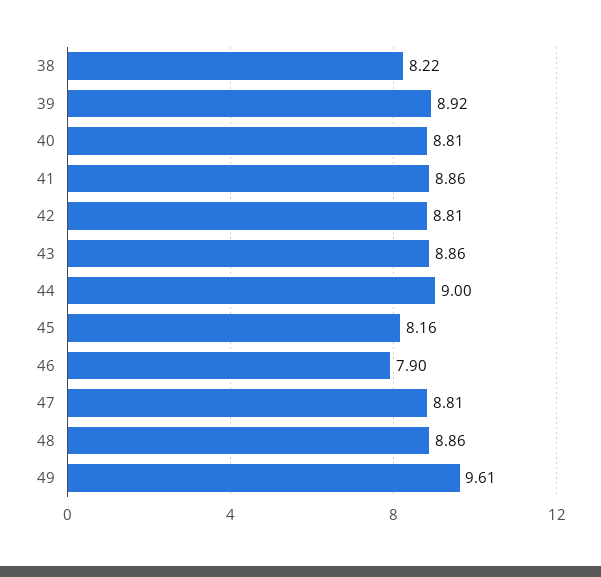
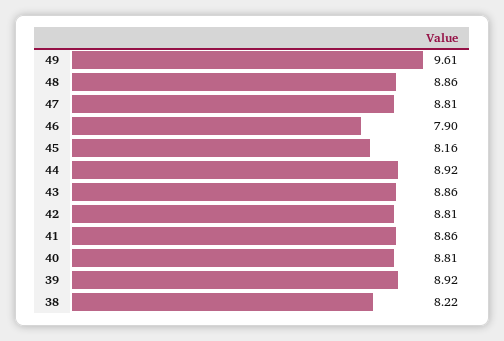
  {
    "38": 8.22,
    "39": 8.92,
    "40": 8.81,
    "41": 8.86,
    "42": 8.81,
    "43": 8.86,
-   "44": 9,
+   "44": 8.92,
    "45": 8.16,
    "46": 7.9,
    "47": 8.81,
    "48": 8.86,
    "49": 9.61
  }

